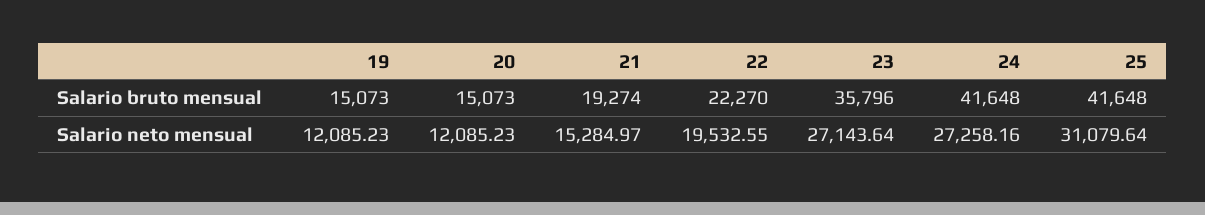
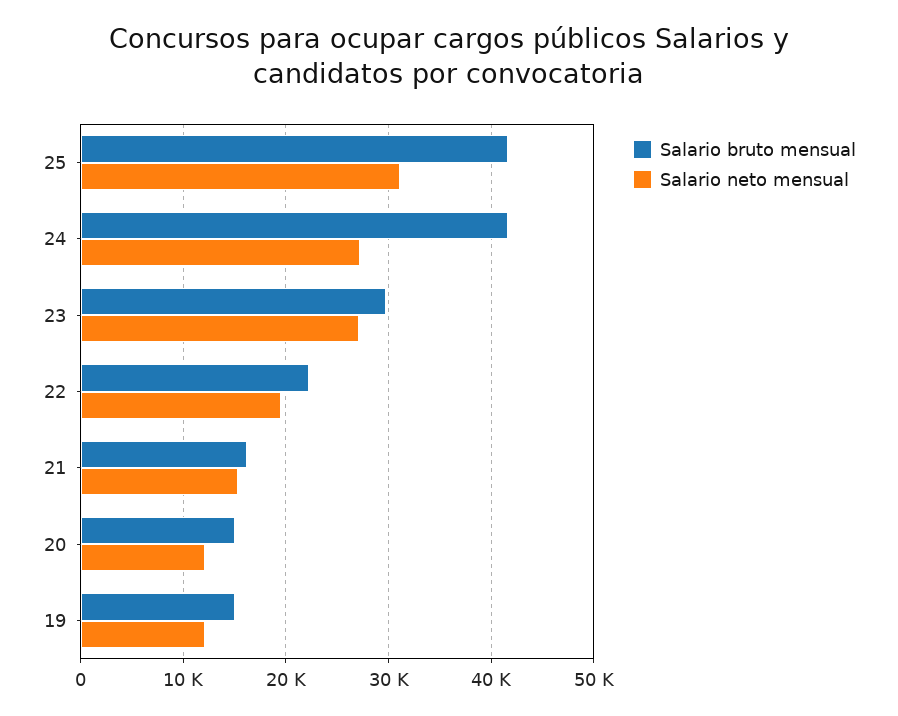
  {
    "Salario bruto mensual": {
      "19": 15073,
      "20": 15073,
-     "21": 19274,
+     "21": 16000,
      "22": 22270,
-     "23": 35796,
+     "23": 30000,
      "24": 41648,
      "25": 41648
    },
    "Salario neto mensual": {
      "19": 12085.23,
      "20": 12085.23,
      "21": 15284.97,
      "22": 19532.55,
      "23": 27143.64,
      "24": 27258.16,
      "25": 31079.64
    }
  }

